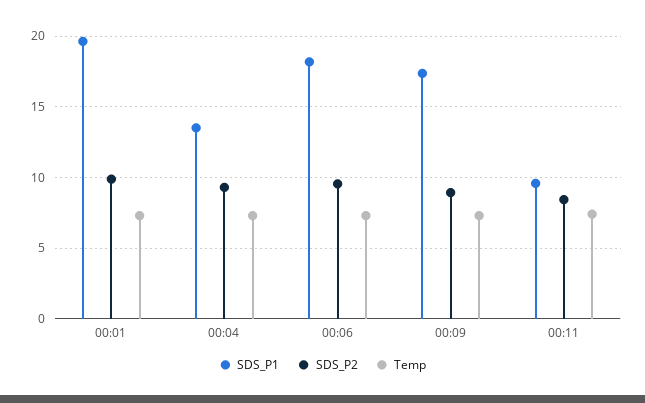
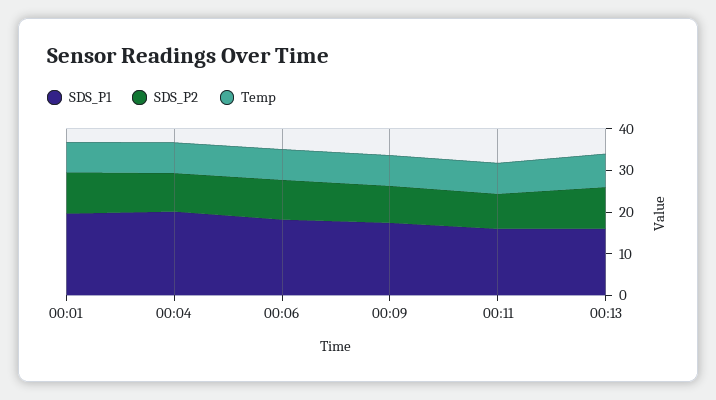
  {
    "SDS_P1": {
      "00:01": 19.5,
-     "00:04": 13.5,
+     "00:04": 20,
      "00:06": 18,
      "00:09": 17.5,
-     "00:11": 9.5
+     "00:11": 16,
+     "00:13": 16
    },
    "SDS_P2": {
      "00:01": 10,
      "00:04": 9.5,
      "00:06": 9.5,
      "00:09": 9,
-     "00:11": 8.5
+     "00:11": 8.5,
+     "00:13": 10
    },
    "Temp": {
      "00:01": 7.5,
      "00:04": 7.5,
      "00:06": 7.5,
      "00:09": 7.5,
-     "00:11": 7.5
+     "00:11": 7.5,
+     "00:13": 8
    }
  }

